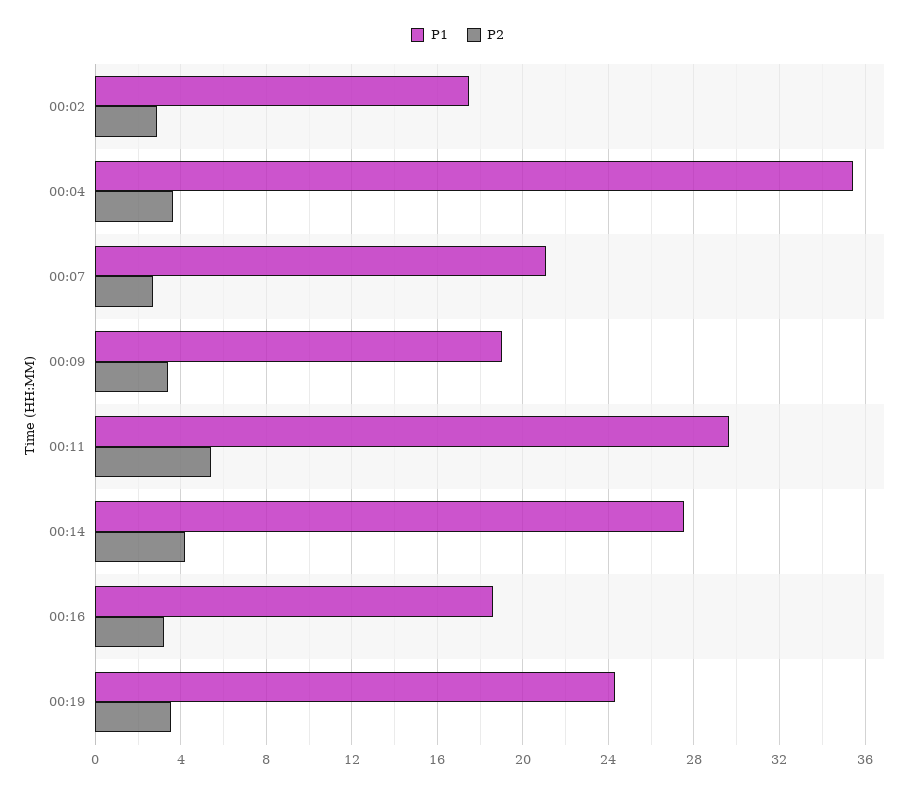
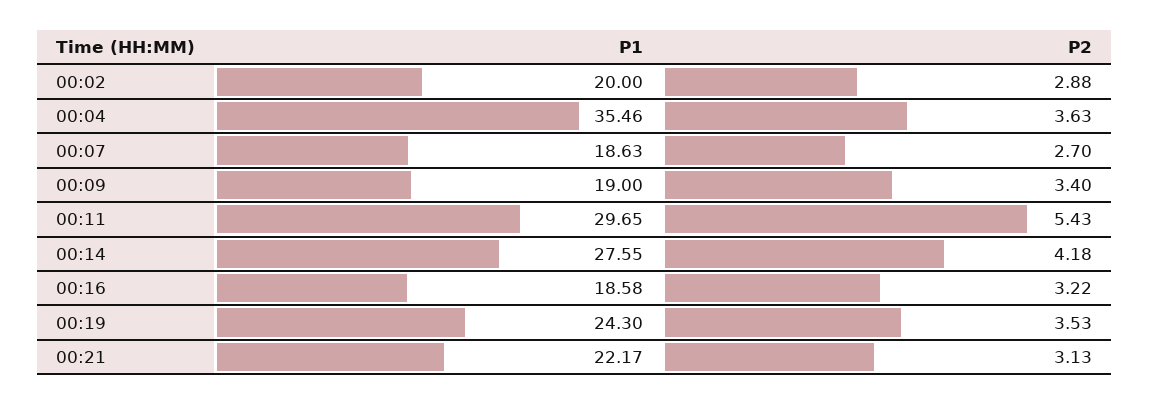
  {
    "P1": {
-     "00:02": 17.5,
+     "00:02": 20,
      "00:04": 35.46,
-     "00:07": 21,
+     "00:07": 18.63,
      "00:09": 19,
      "00:11": 29.65,
      "00:14": 27.55,
      "00:16": 18.58,
-     "00:19": 24.3
+     "00:19": 24.3,
+     "00:21": 22.17
    },
    "P2": {
      "00:02": 2.88,
      "00:04": 3.63,
      "00:07": 2.7,
      "00:09": 3.4,
      "00:11": 5.43,
      "00:14": 4.18,
      "00:16": 3.22,
-     "00:19": 3.53
+     "00:19": 3.53,
+     "00:21": 3.13
    }
  }

